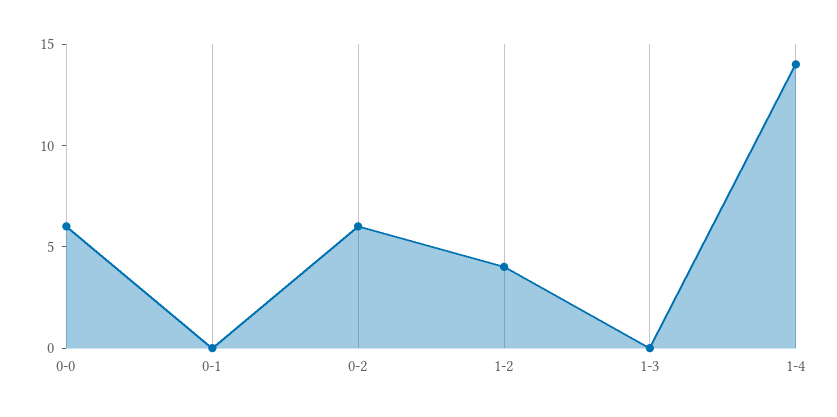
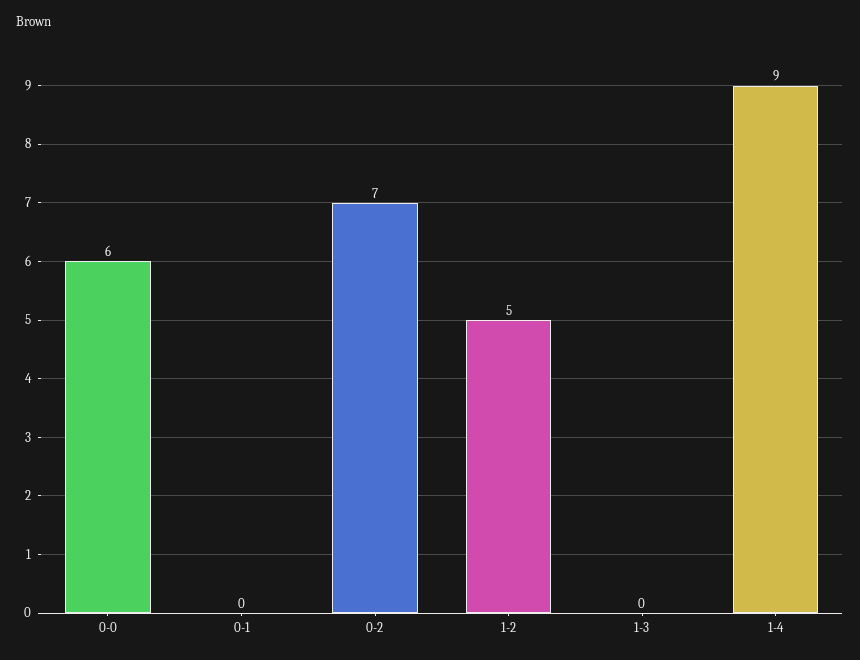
  {
    "0-0": 6,
    "0-1": 0,
-   "0-2": 6,
+   "0-2": 7,
-   "1-2": 4,
+   "1-2": 5,
    "1-3": 0,
-   "1-4": 14
+   "1-4": 9
  }

